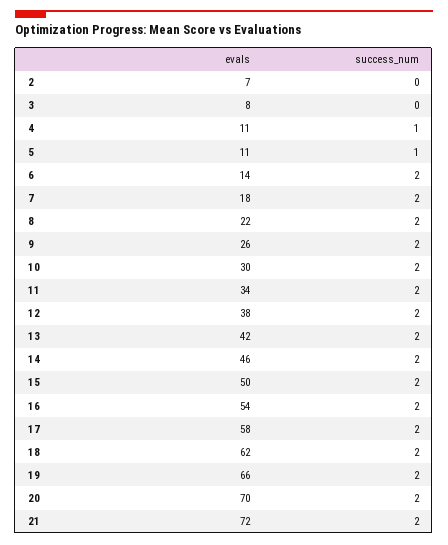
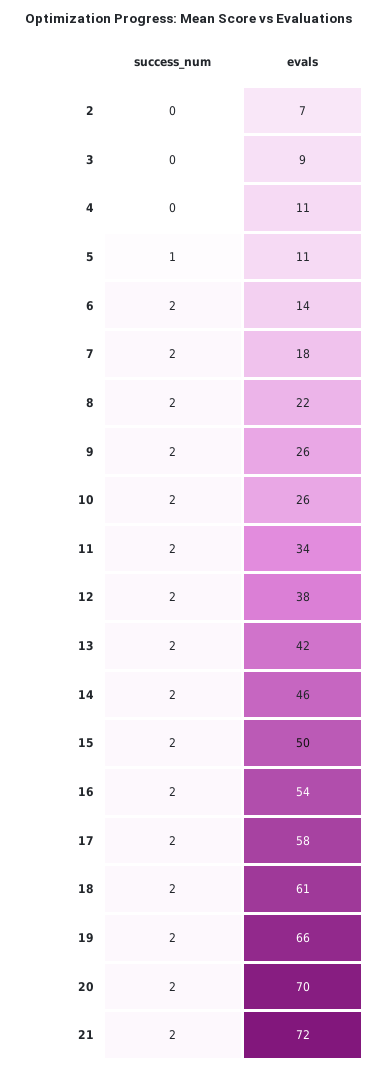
  {
    "evals": {
      "2": 7,
-     "3": 8,
+     "3": 9,
      "4": 11,
      "5": 11,
      "6": 14,
      "7": 18,
      "8": 22,
      "9": 26,
-     "10": 30,
+     "10": 26,
      "11": 34,
      "12": 38,
      "13": 42,
      "14": 46,
      "15": 50,
      "16": 54,
      "17": 58,
-     "18": 62,
+     "18": 61,
      "19": 66,
      "20": 70,
      "21": 72
    },
    "success_num": {
      "2": 0,
      "3": 0,
-     "4": 1,
+     "4": 0,
      "5": 1,
      "6": 2,
      "7": 2,
      "8": 2,
      "9": 2,
      "10": 2,
      "11": 2,
      "12": 2,
      "13": 2,
      "14": 2,
      "15": 2,
      "16": 2,
      "17": 2,
      "18": 2,
      "19": 2,
      "20": 2,
      "21": 2
    }
  }

